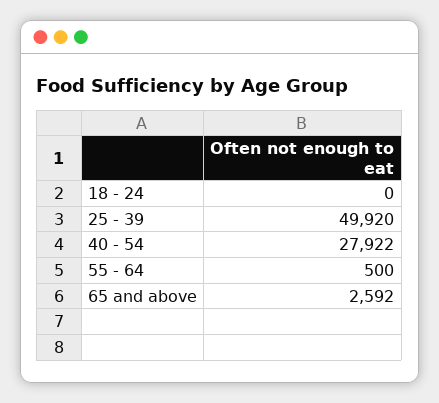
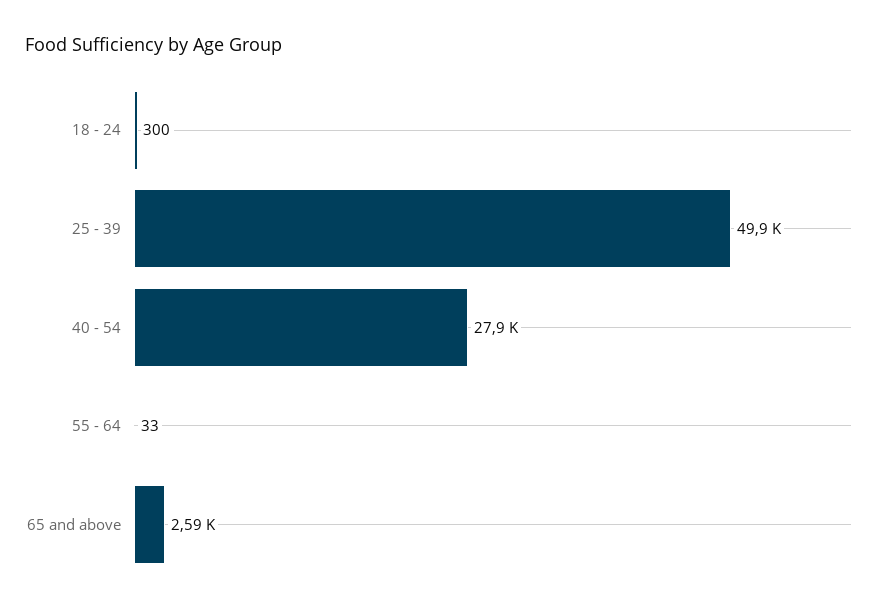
  {
-   "18 - 24": 0,
+   "18 - 24": 300,
    "25 - 39": 49920,
    "40 - 54": 27922,
-   "55 - 64": 500,
+   "55 - 64": 33,
    "65 and above": 2592
  }

